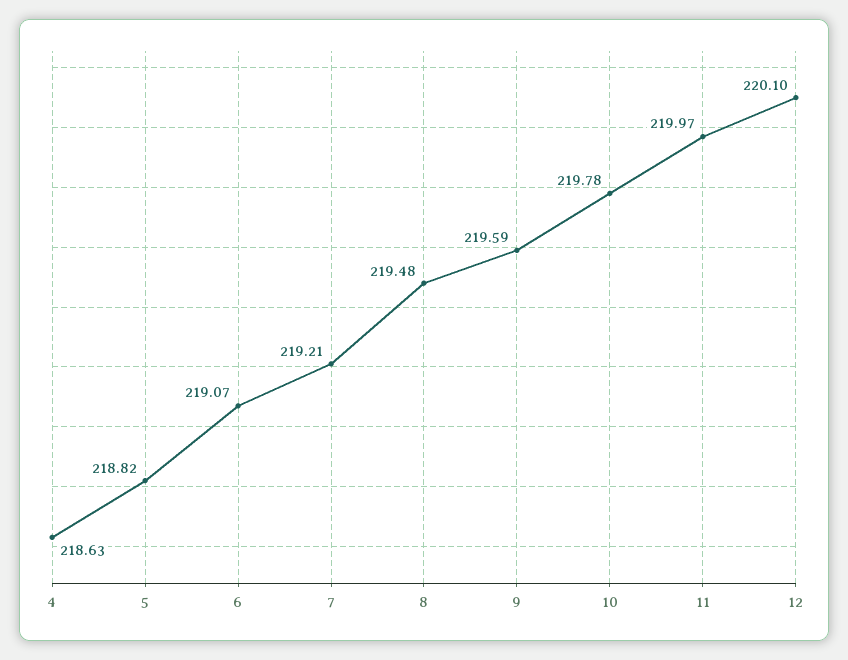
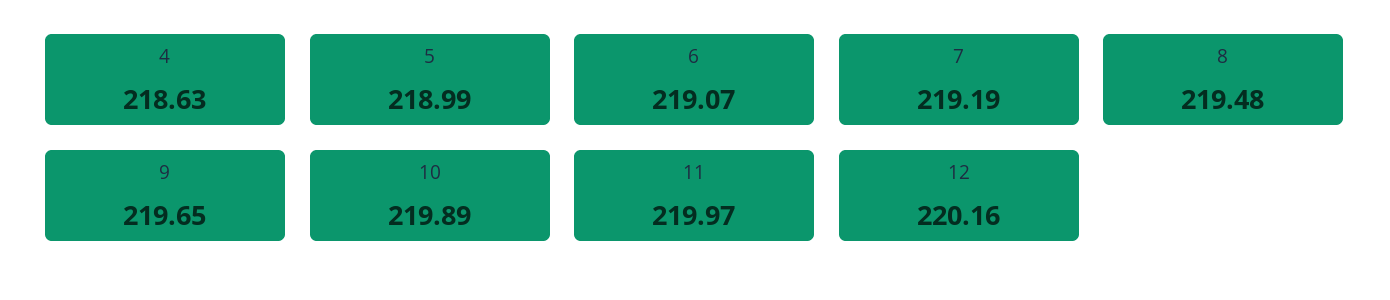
  {
    "4": 218.63,
-   "5": 218.82,
+   "5": 218.99,
    "6": 219.07,
-   "7": 219.21,
+   "7": 219.19,
    "8": 219.48,
-   "9": 219.59,
+   "9": 219.65,
-   "10": 219.78,
+   "10": 219.89,
    "11": 219.97,
-   "12": 220.1
+   "12": 220.16
  }

